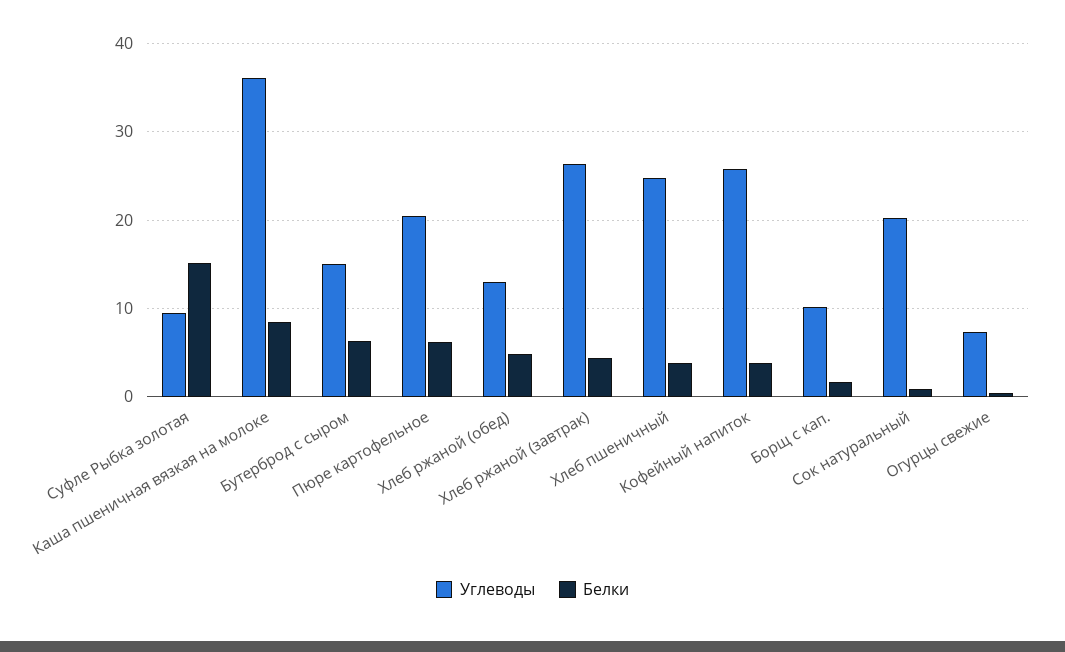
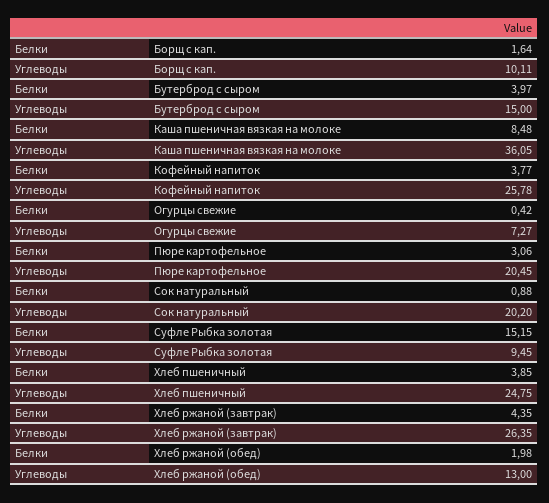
  {
    "Углеводы": {
      "Суфле Рыбка золотая": 9.45,
      "Каша пшеничная вязкая на молоке": 36.05,
      "Бутерброд с сыром": 15,
      "Пюре картофельное": 20.45,
      "Хлеб ржаной (обед)": 13,
      "Хлеб ржаной (завтрак)": 26.35,
      "Хлеб пшеничный": 24.75,
      "Кофейный напиток": 25.78,
      "Борщ с кап.": 10.11,
      "Сок натуральный": 20.2,
      "Огурцы свежие": 7.27
    },
    "Белки": {
      "Суфле Рыбка золотая": 15.15,
      "Каша пшеничная вязкая на молоке": 8.48,
-     "Бутерброд с сыром": 6,
+     "Бутерброд с сыром": 3.97,
-     "Пюре картофельное": 6,
+     "Пюре картофельное": 3.06,
-     "Хлеб ржаной (обед)": 5,
+     "Хлеб ржаной (обед)": 1.98,
      "Хлеб ржаной (завтрак)": 4.35,
      "Хлеб пшеничный": 3.85,
      "Кофейный напиток": 3.77,
      "Борщ с кап.": 1.64,
      "Сок натуральный": 0.88,
      "Огурцы свежие": 0.42
    }
  }

